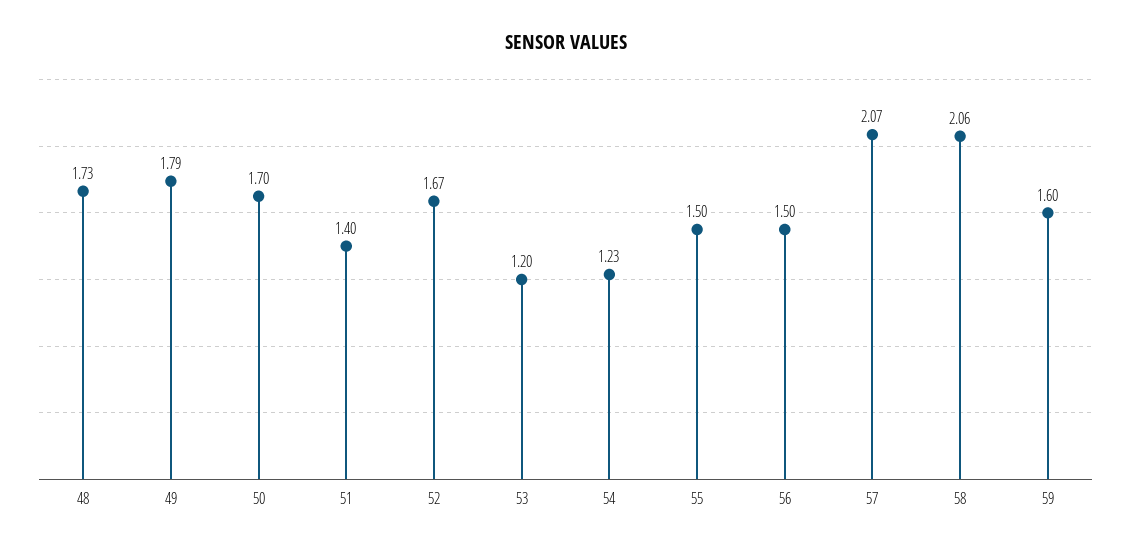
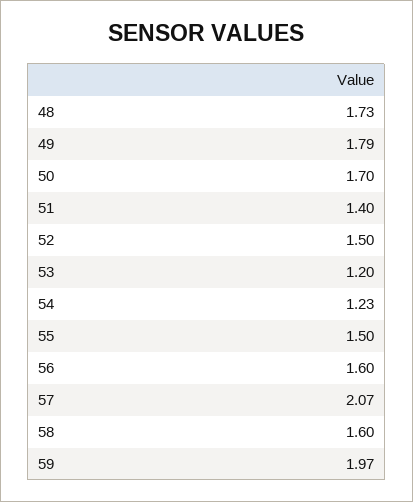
  {
    "48": 1.73,
    "49": 1.79,
    "50": 1.7,
    "51": 1.4,
-   "52": 1.67,
+   "52": 1.5,
    "53": 1.2,
    "54": 1.23,
    "55": 1.5,
-   "56": 1.5,
+   "56": 1.6,
    "57": 2.07,
-   "58": 2.06,
+   "58": 1.6,
-   "59": 1.6
+   "59": 1.97
  }

